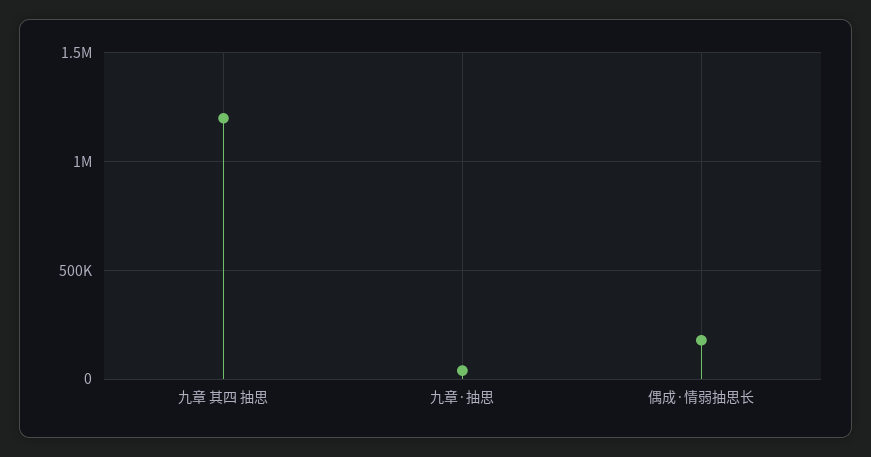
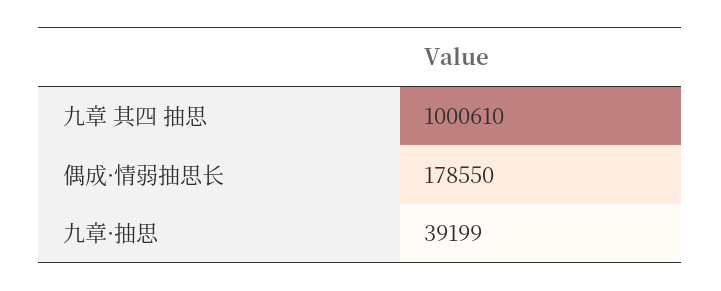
  {
-   "九章 其四 抽思": 1200000,
+   "九章 其四 抽思": 1000610,
    "九章·抽思": 39199,
    "偶成·情弱抽思长": 178550
  }

